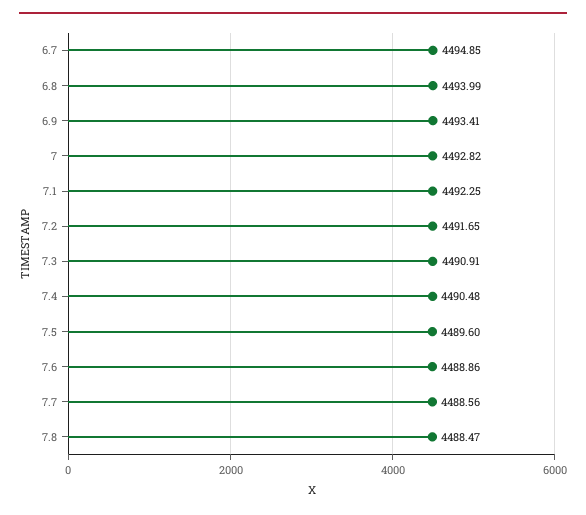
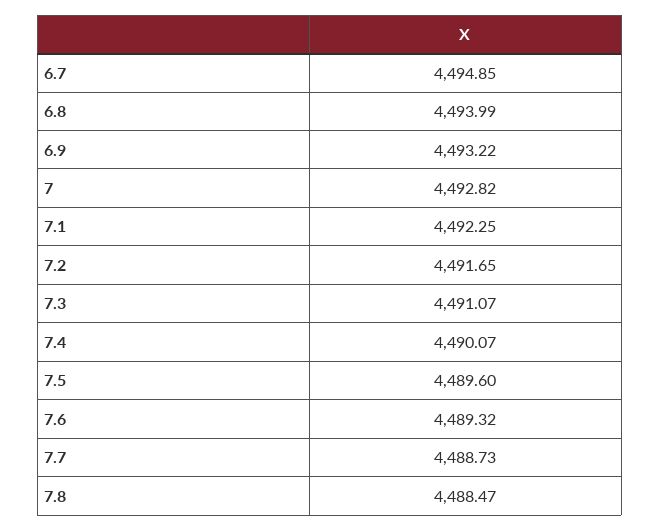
  {
    "6.7": 4494.85,
    "6.8": 4493.99,
-   "6.9": 4493.41,
+   "6.9": 4493.22,
    "7": 4492.82,
    "7.1": 4492.25,
    "7.2": 4491.65,
-   "7.3": 4490.91,
+   "7.3": 4491.07,
-   "7.4": 4490.48,
+   "7.4": 4490.07,
    "7.5": 4489.6,
-   "7.6": 4488.86,
+   "7.6": 4489.32,
-   "7.7": 4488.56,
+   "7.7": 4488.73,
    "7.8": 4488.47
  }

